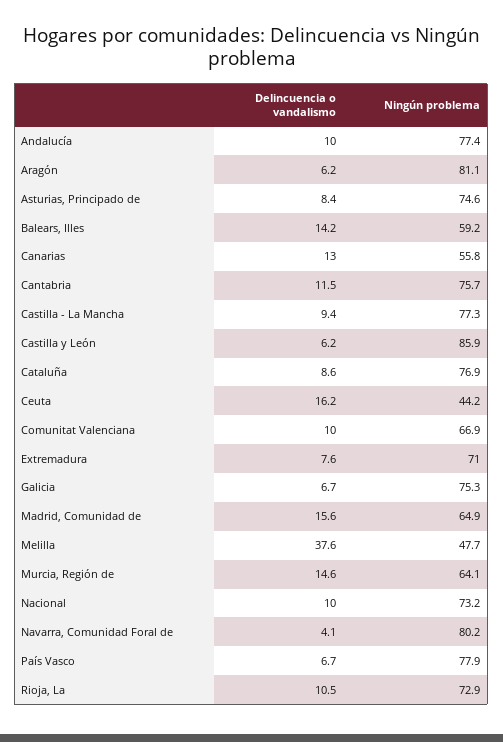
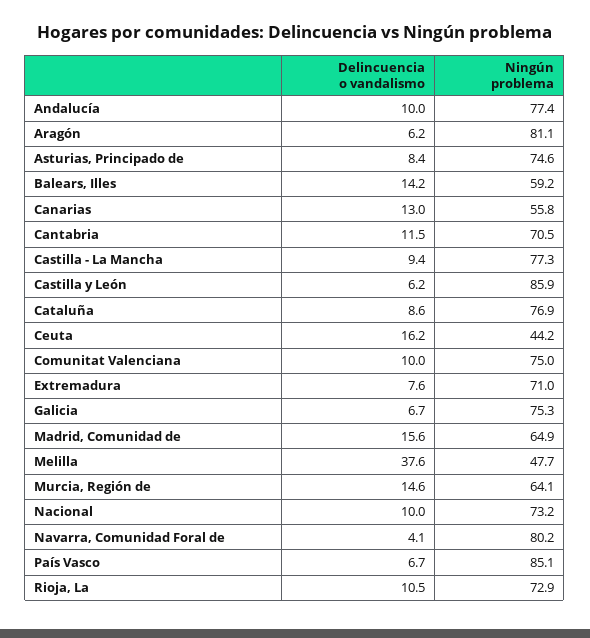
  {
    "Delincuencia o vandalismo": {
      "Andalucía": 10,
      "Aragón": 6.2,
      "Asturias, Principado de": 8.4,
      "Balears, Illes": 14.2,
      "Canarias": 13,
      "Cantabria": 11.5,
      "Castilla - La Mancha": 9.4,
      "Castilla y León": 6.2,
      "Cataluña": 8.6,
      "Ceuta": 16.2,
      "Comunitat Valenciana": 10,
      "Extremadura": 7.6,
      "Galicia": 6.7,
      "Madrid, Comunidad de": 15.6,
      "Melilla": 37.6,
      "Murcia, Región de": 14.6,
      "Nacional": 10,
      "Navarra, Comunidad Foral de": 4.1,
      "País Vasco": 6.7,
      "Rioja, La": 10.5
    },
    "Ningún problema": {
      "Andalucía": 77.4,
      "Aragón": 81.1,
      "Asturias, Principado de": 74.6,
      "Balears, Illes": 59.2,
      "Canarias": 55.8,
-     "Cantabria": 75.7,
+     "Cantabria": 70.5,
      "Castilla - La Mancha": 77.3,
      "Castilla y León": 85.9,
      "Cataluña": 76.9,
      "Ceuta": 44.2,
-     "Comunitat Valenciana": 66.9,
+     "Comunitat Valenciana": 75,
      "Extremadura": 71,
      "Galicia": 75.3,
      "Madrid, Comunidad de": 64.9,
      "Melilla": 47.7,
      "Murcia, Región de": 64.1,
      "Nacional": 73.2,
      "Navarra, Comunidad Foral de": 80.2,
-     "País Vasco": 77.9,
+     "País Vasco": 85.1,
      "Rioja, La": 72.9
    }
  }

